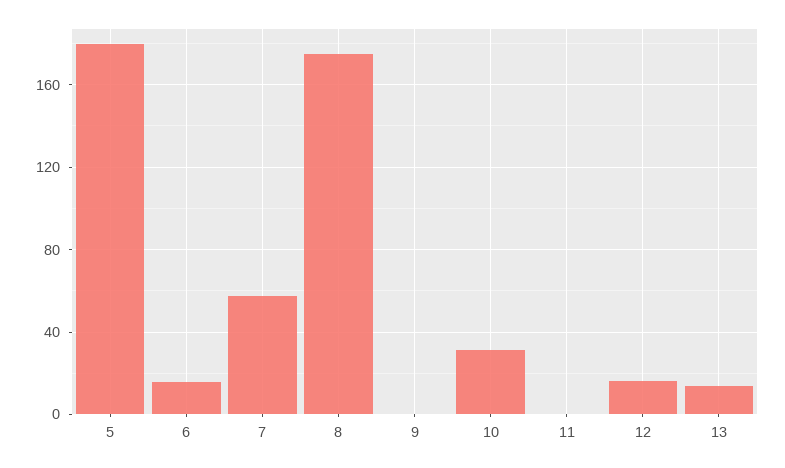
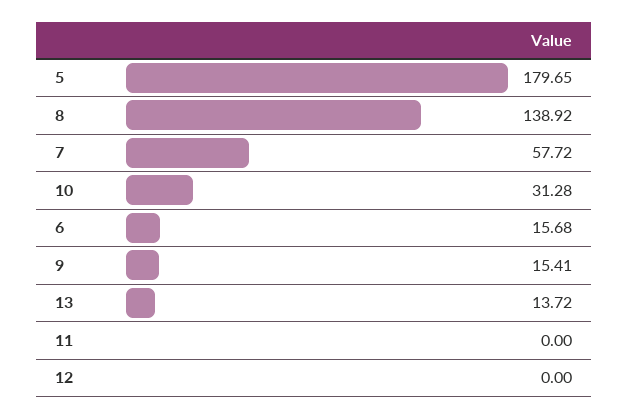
  {
    "5": 179.65,
    "6": 15.68,
    "7": 57.72,
-   "8": 175,
+   "8": 138.92,
-   "9": 0,
+   "9": 15.41,
    "10": 31.28,
    "11": 0,
-   "12": 15,
+   "12": 0,
    "13": 13.72
  }

